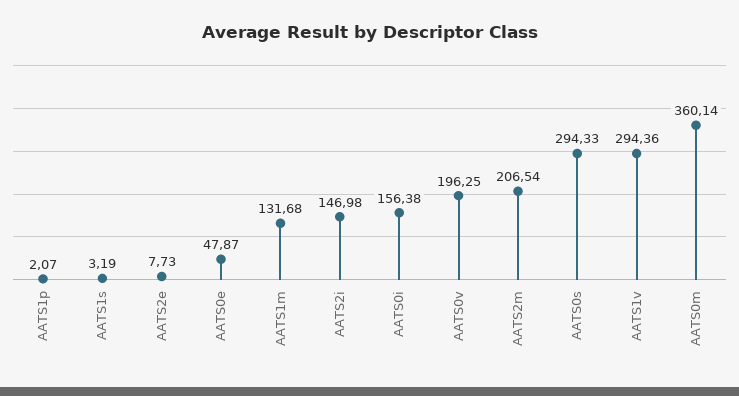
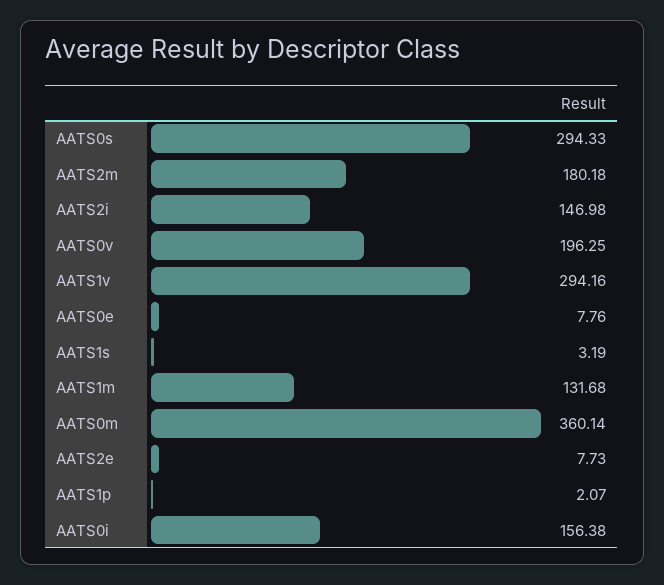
  {
    "AATS1p": 2.07,
    "AATS1s": 3.19,
    "AATS2e": 7.73,
-   "AATS0e": 47.87,
+   "AATS0e": 7.76,
    "AATS1m": 131.68,
    "AATS2i": 146.98,
    "AATS0i": 156.38,
    "AATS0v": 196.25,
-   "AATS2m": 206.54,
+   "AATS2m": 180.18,
    "AATS0s": 294.33,
-   "AATS1v": 294.36,
+   "AATS1v": 294.16,
    "AATS0m": 360.14
  }

